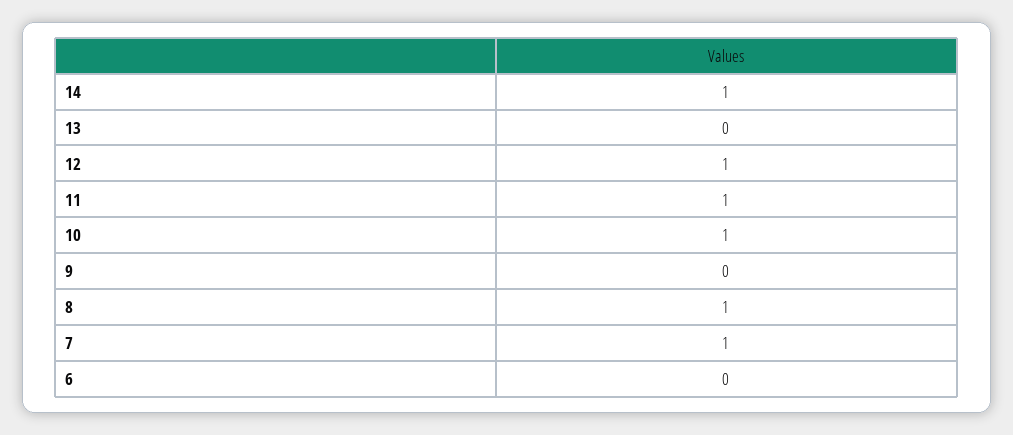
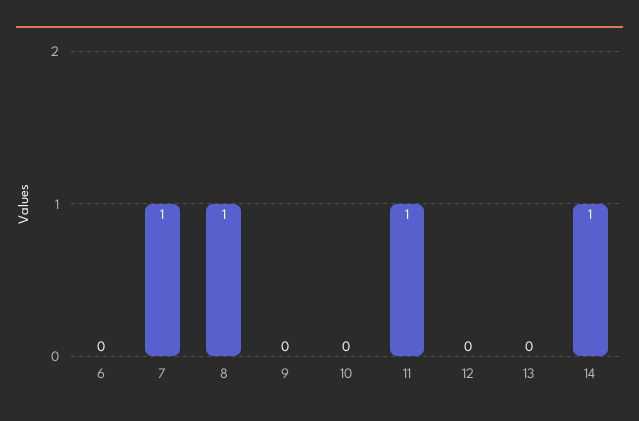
  {
    "14": 1,
    "13": 0,
-   "12": 1,
+   "12": 0,
    "11": 1,
-   "10": 1,
+   "10": 0,
    "9": 0,
    "8": 1,
    "7": 1,
    "6": 0
  }

